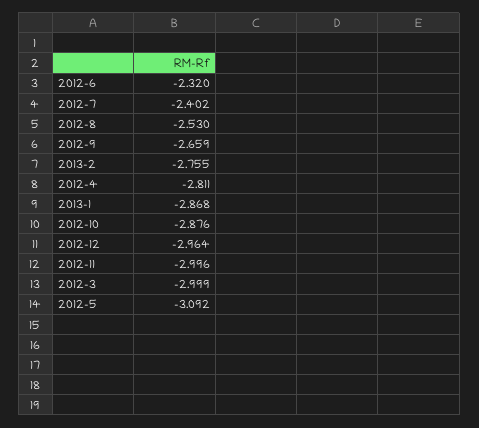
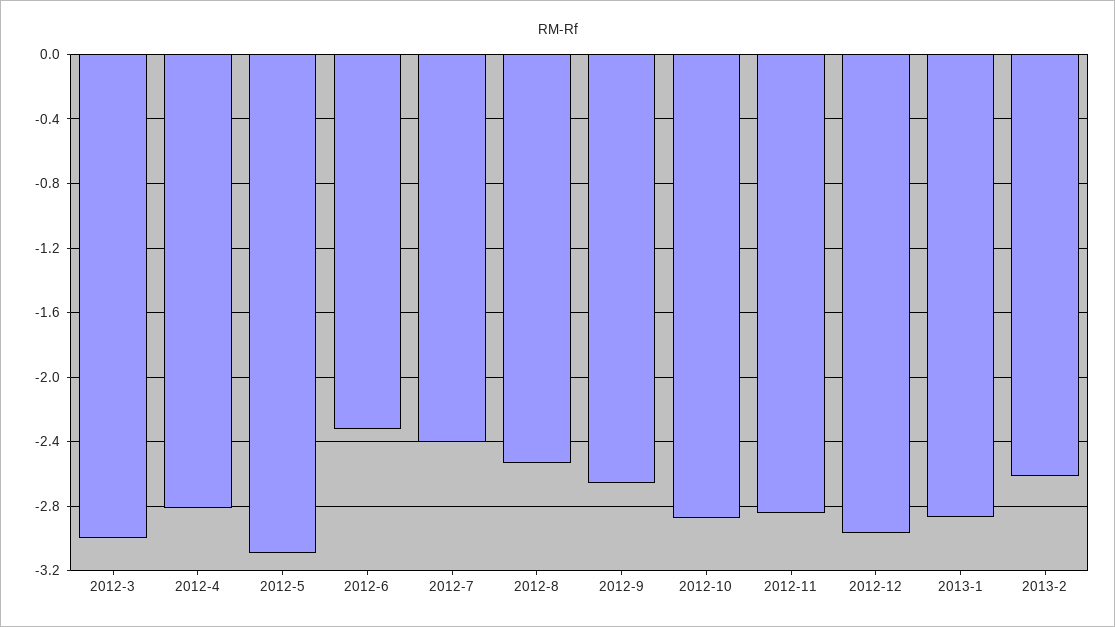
  {
    "2012-6": -2.32,
    "2012-7": -2.402,
    "2012-8": -2.53,
    "2012-9": -2.659,
-   "2013-2": -2.755,
+   "2013-2": -2.6,
    "2012-4": -2.811,
    "2013-1": -2.868,
    "2012-10": -2.876,
    "2012-12": -2.964,
-   "2012-11": -2.996,
+   "2012-11": -2.85,
    "2012-3": -2.999,
    "2012-5": -3.092
  }

